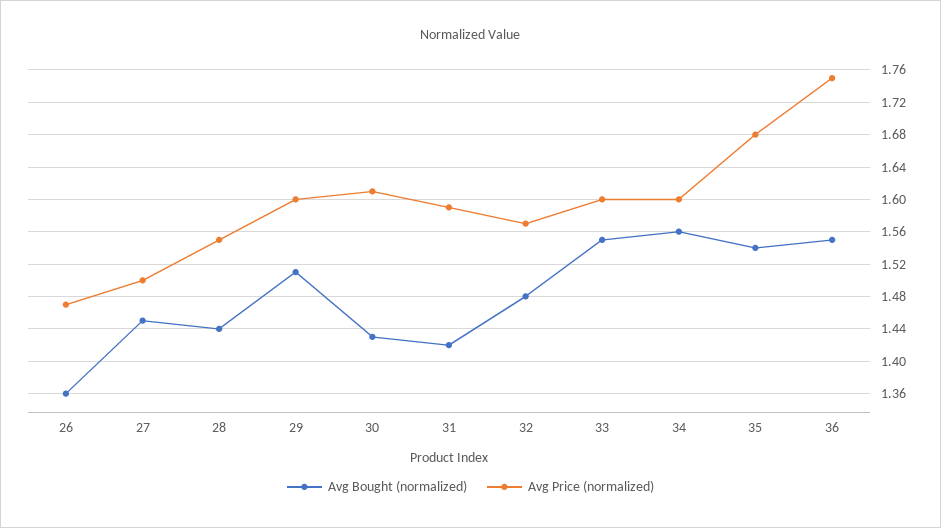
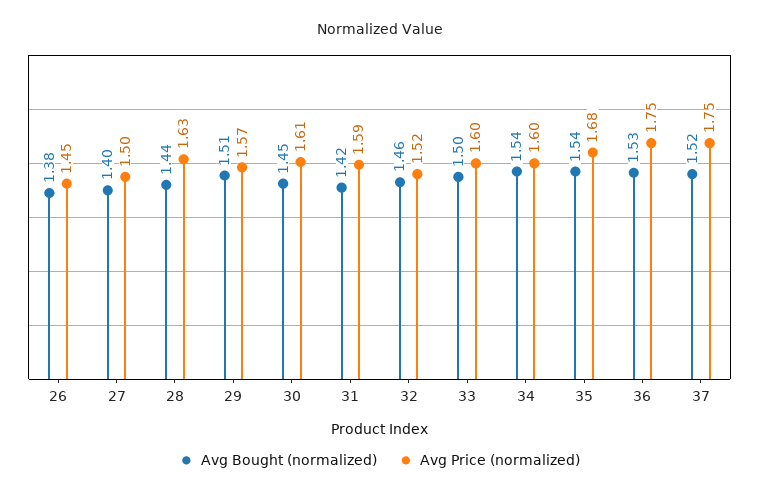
  {
    "Avg Bought (normalized)": {
-     "26": 1.36,
+     "26": 1.38,
-     "27": 1.45,
+     "27": 1.4,
      "28": 1.44,
      "29": 1.51,
-     "30": 1.43,
+     "30": 1.45,
      "31": 1.42,
-     "32": 1.48,
+     "32": 1.46,
-     "33": 1.55,
+     "33": 1.5,
-     "34": 1.56,
+     "34": 1.54,
      "35": 1.54,
-     "36": 1.55
+     "36": 1.53,
+     "37": 1.52
    },
    "Avg Price (normalized)": {
-     "26": 1.47,
+     "26": 1.45,
      "27": 1.5,
-     "28": 1.55,
+     "28": 1.63,
-     "29": 1.6,
+     "29": 1.57,
      "30": 1.61,
      "31": 1.59,
-     "32": 1.57,
+     "32": 1.52,
      "33": 1.6,
      "34": 1.6,
      "35": 1.68,
-     "36": 1.75
+     "36": 1.75,
+     "37": 1.75
    }
  }

